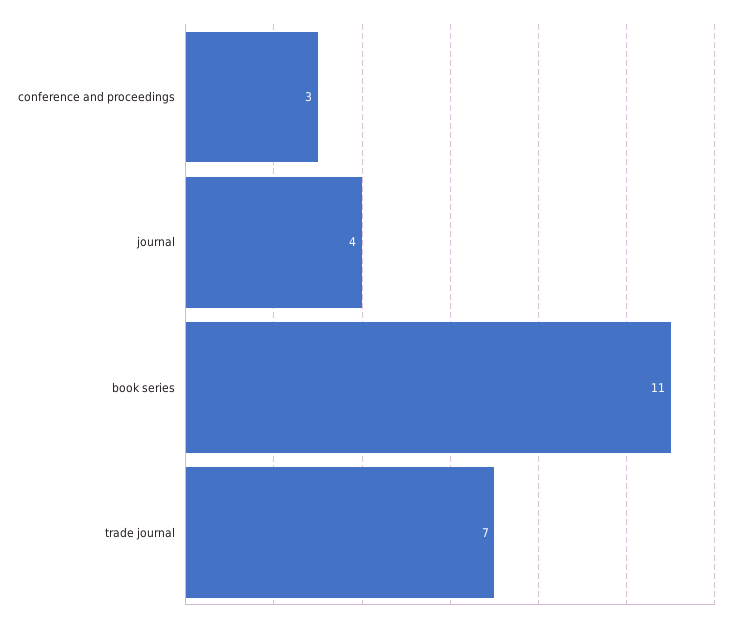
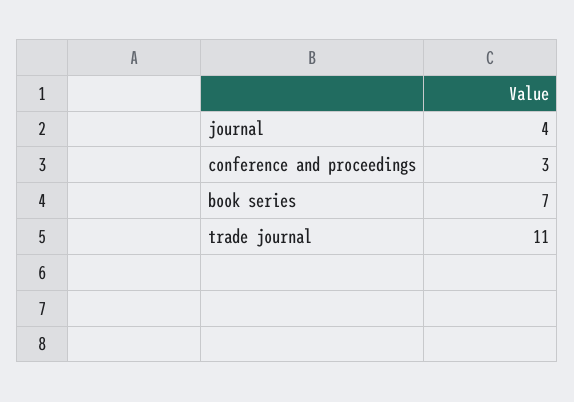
  {
    "conference and proceedings": 3,
    "journal": 4,
-   "book series": 11,
+   "book series": 7,
-   "trade journal": 7
+   "trade journal": 11
  }

